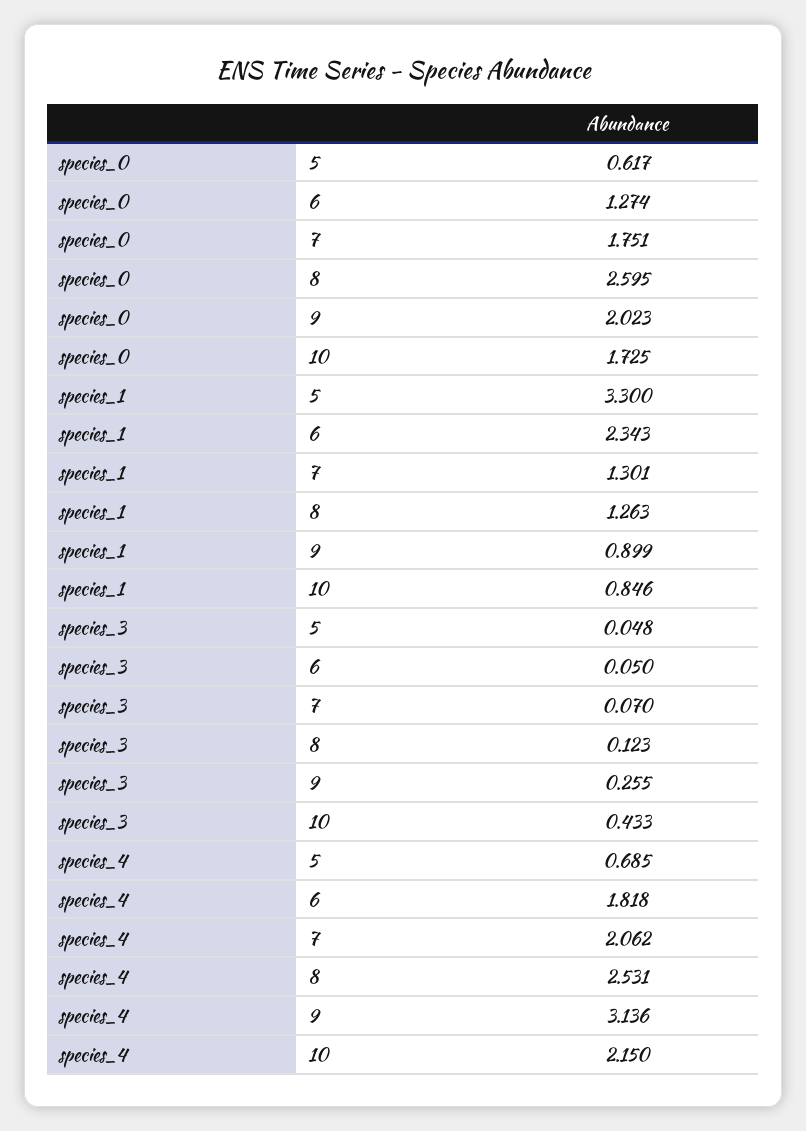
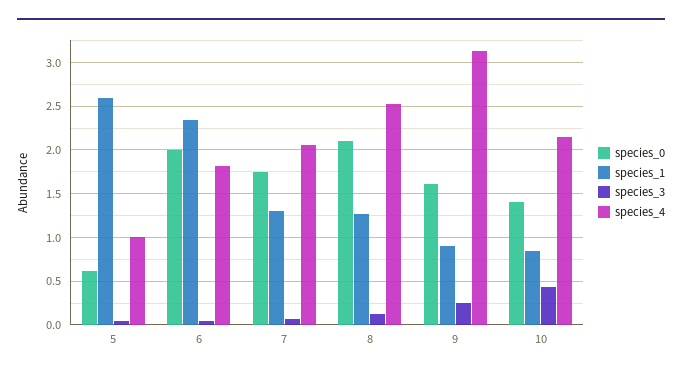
  {
    "species_0": {
      "5": 0.617,
-     "6": 1.274,
+     "6": 2,
      "7": 1.751,
-     "8": 2.595,
+     "8": 2.1,
-     "9": 2.023,
+     "9": 1.6,
-     "10": 1.725
+     "10": 1.4
    },
    "species_1": {
-     "5": 3.3,
+     "5": 2.6,
      "6": 2.343,
      "7": 1.301,
      "8": 1.263,
      "9": 0.899,
      "10": 0.846
    },
    "species_3": {
      "5": 0.048,
      "6": 0.05,
      "7": 0.07,
      "8": 0.123,
      "9": 0.255,
      "10": 0.433
    },
    "species_4": {
-     "5": 0.685,
+     "5": 1,
      "6": 1.818,
      "7": 2.062,
      "8": 2.531,
      "9": 3.136,
      "10": 2.15
    }
  }

